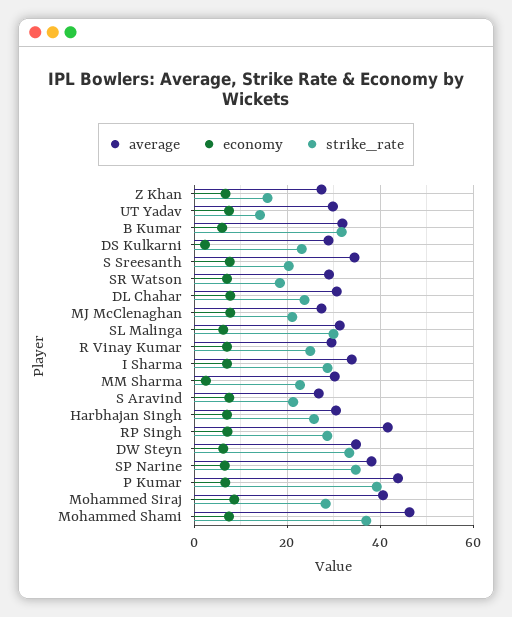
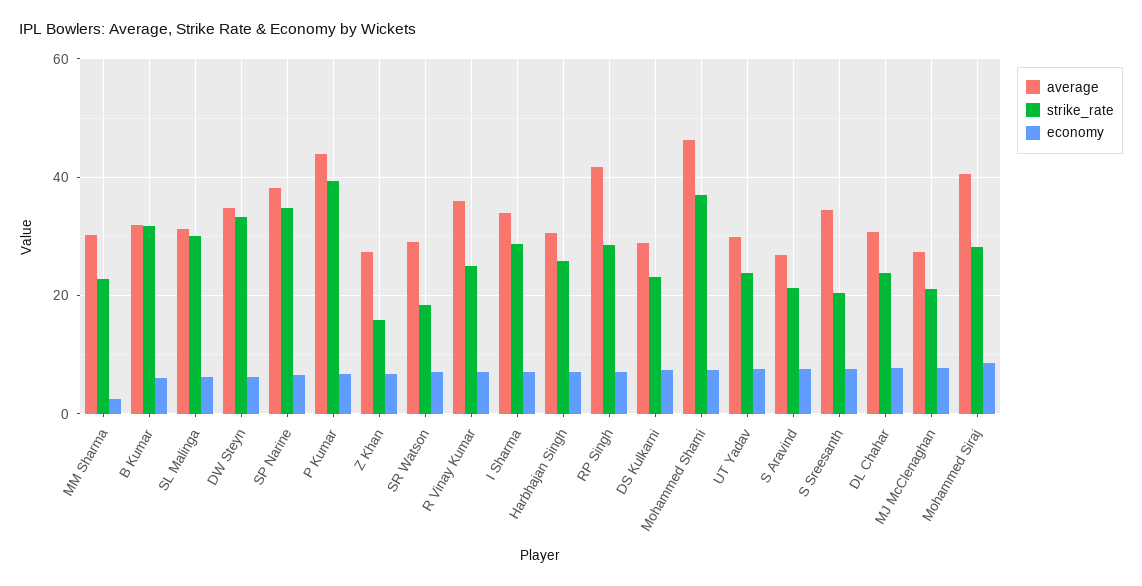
  {
    "average": {
      "Z Khan": 28,
      "UT Yadav": 30,
      "B Kumar": 32,
      "DS Kulkarni": 28,
      "S Sreesanth": 34,
      "SR Watson": 30,
      "DL Chahar": 30,
      "MJ McClenaghan": 28,
      "SL Malinga": 32,
-     "R Vinay Kumar": 30,
+     "R Vinay Kumar": 36,
      "I Sharma": 34,
      "MM Sharma": 30,
      "S Aravind": 26,
      "Harbhajan Singh": 30,
      "RP Singh": 42,
      "DW Steyn": 34,
      "SP Narine": 38,
      "P Kumar": 44,
      "Mohammed Siraj": 40,
      "Mohammed Shami": 46
    },
    "economy": {
      "Z Khan": 6,
      "UT Yadav": 8,
      "B Kumar": 6,
-     "DS Kulkarni": 2,
+     "DS Kulkarni": 8,
      "S Sreesanth": 8,
      "SR Watson": 8,
      "DL Chahar": 8,
      "MJ McClenaghan": 8,
      "SL Malinga": 6,
      "R Vinay Kumar": 8,
      "I Sharma": 8,
      "MM Sharma": 2,
      "S Aravind": 8,
      "Harbhajan Singh": 8,
      "RP Singh": 8,
      "DW Steyn": 6,
      "SP Narine": 6,
      "P Kumar": 6,
      "Mohammed Siraj": 8,
      "Mohammed Shami": 8
    },
    "strike_rate": {
      "Z Khan": 16,
-     "UT Yadav": 14,
+     "UT Yadav": 24,
      "B Kumar": 32,
      "DS Kulkarni": 24,
      "S Sreesanth": 20,
      "SR Watson": 18,
      "DL Chahar": 24,
      "MJ McClenaghan": 22,
      "SL Malinga": 30,
      "R Vinay Kumar": 26,
      "I Sharma": 28,
      "MM Sharma": 22,
      "S Aravind": 22,
      "Harbhajan Singh": 26,
      "RP Singh": 28,
      "DW Steyn": 34,
      "SP Narine": 34,
      "P Kumar": 40,
      "Mohammed Siraj": 28,
      "Mohammed Shami": 38
    }
  }

